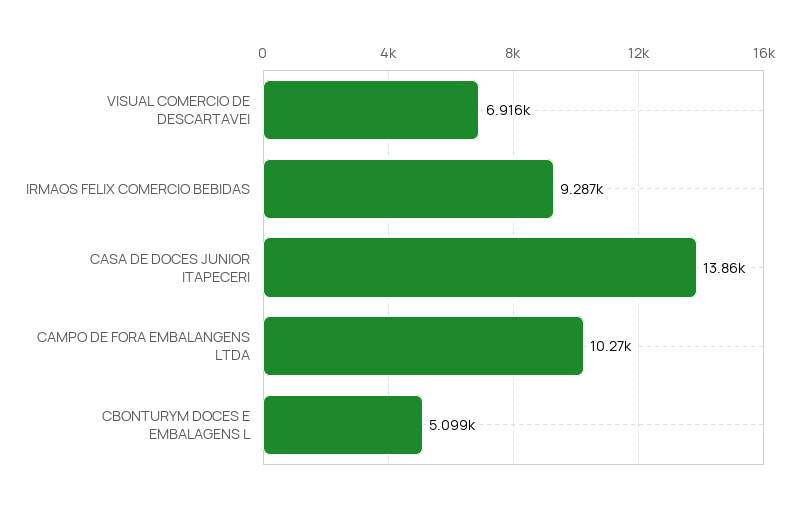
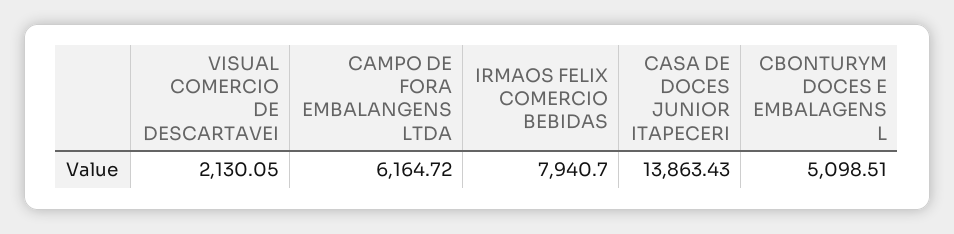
  {
-   "VISUAL COMERCIO DE DESCARTAVEI": 6916,
+   "VISUAL COMERCIO DE DESCARTAVEI": 2130.05,
-   "IRMAOS FELIX COMERCIO BEBIDAS": 9287,
+   "IRMAOS FELIX COMERCIO BEBIDAS": 7940.7,
    "CASA DE DOCES JUNIOR ITAPECERI": 13863.43,
-   "CAMPO DE FORA EMBALANGENS LTDA": 10270,
+   "CAMPO DE FORA EMBALANGENS LTDA": 6164.72,
    "CBONTURYM DOCES E EMBALAGENS L": 5098.51
  }

